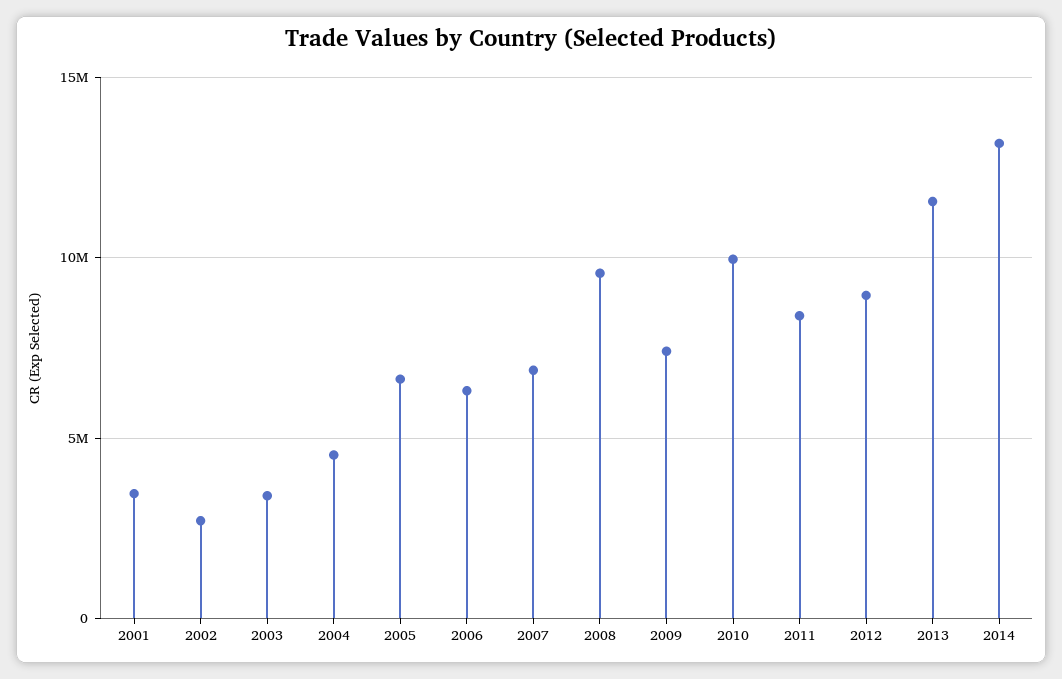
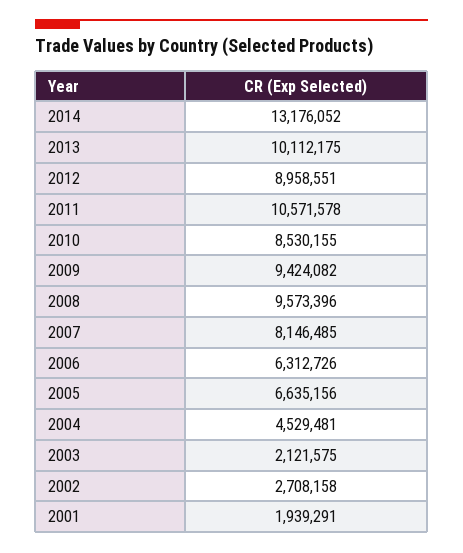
  {
-   "2001": 3500000,
+   "2001": 1939291,
    "2002": 2708158,
-   "2003": 3500000,
+   "2003": 2121575,
    "2004": 4529481,
    "2005": 6635156,
    "2006": 6312726,
-   "2007": 7000000,
+   "2007": 8146485,
    "2008": 9573396,
-   "2009": 7500000,
+   "2009": 9424082,
-   "2010": 10000000,
+   "2010": 8530155,
-   "2011": 8500000,
+   "2011": 10571578,
    "2012": 8958551,
-   "2013": 11500000,
+   "2013": 10112175,
    "2014": 13176052
  }

